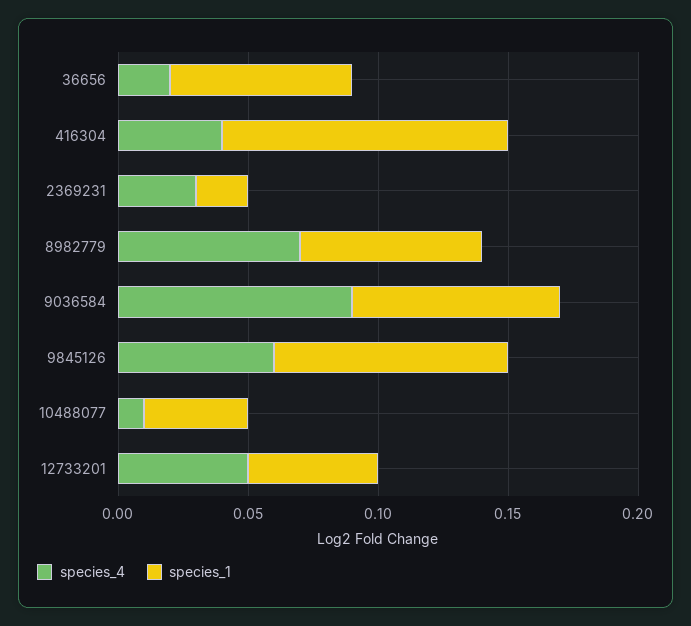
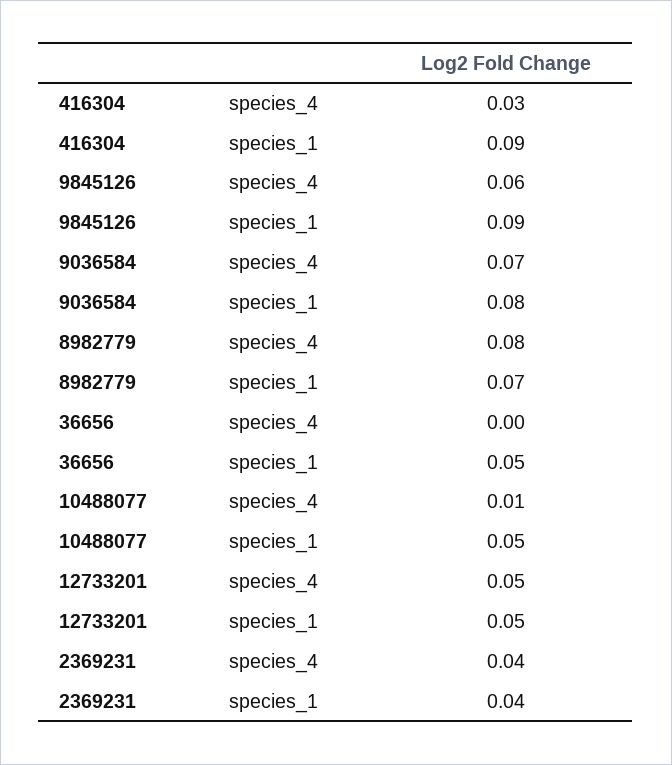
  {
    "species_4": {
-     "36656": 0.02,
+     "36656": 0,
-     "416304": 0.04,
+     "416304": 0.03,
-     "2369231": 0.03,
+     "2369231": 0.04,
-     "8982779": 0.07,
+     "8982779": 0.08,
-     "9036584": 0.09,
+     "9036584": 0.07,
      "9845126": 0.06,
      "10488077": 0.01,
      "12733201": 0.05
    },
    "species_1": {
-     "36656": 0.07,
+     "36656": 0.05,
-     "416304": 0.11,
+     "416304": 0.09,
-     "2369231": 0.02,
+     "2369231": 0.04,
      "8982779": 0.07,
      "9036584": 0.08,
      "9845126": 0.09,
-     "10488077": 0.04,
+     "10488077": 0.05,
      "12733201": 0.05
    }
  }

